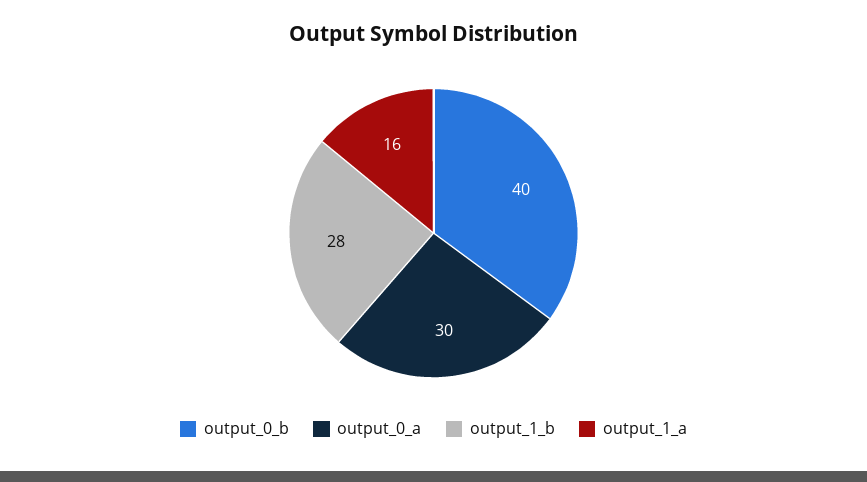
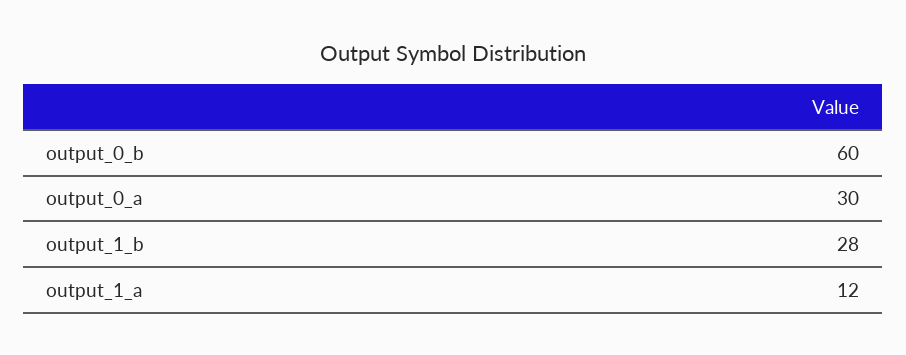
  {
-   "output_0_b": 40,
+   "output_0_b": 60,
    "output_0_a": 30,
    "output_1_b": 28,
-   "output_1_a": 16
+   "output_1_a": 12
  }

